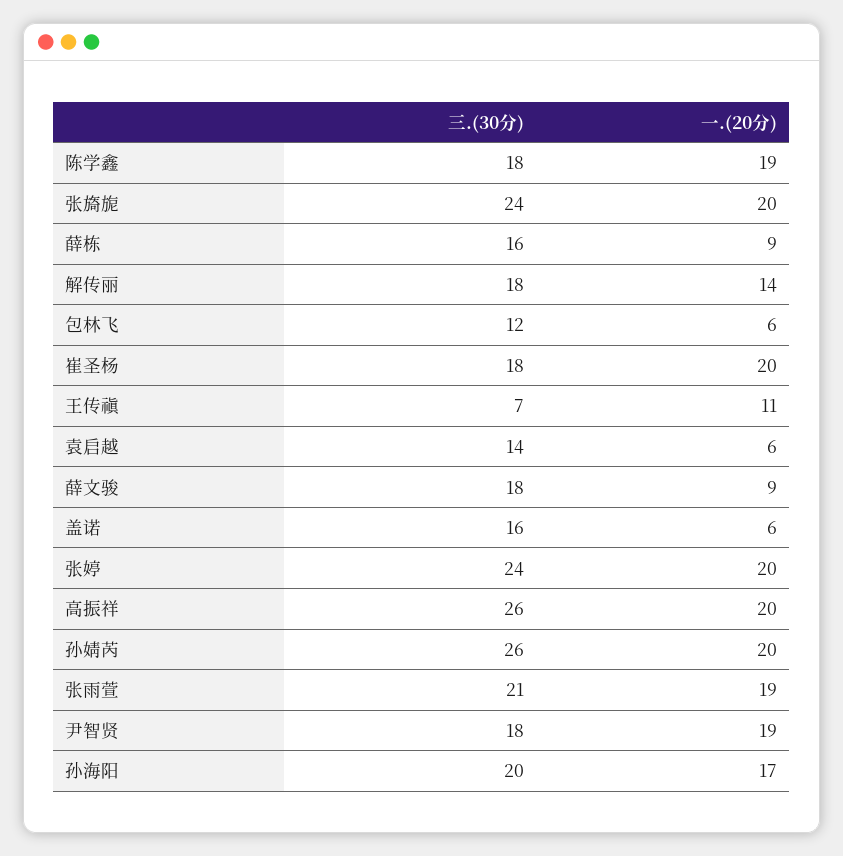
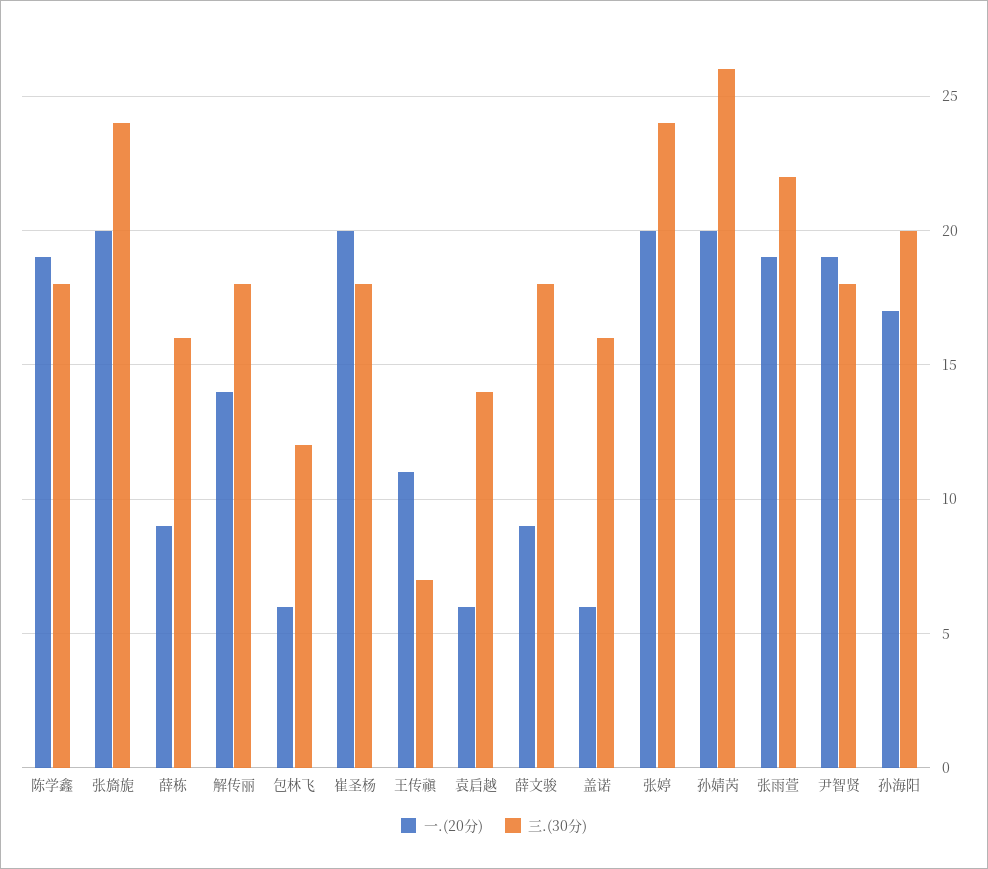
  {
    "三.(30分)": {
      "陈学鑫": 18,
      "张旖旎": 24,
      "薛栋": 16,
      "解传丽": 18,
      "包林飞": 12,
      "崔圣杨": 18,
      "王传禛": 7,
      "袁启越": 14,
      "薛文骏": 18,
      "盖诺": 16,
      "张婷": 24,
-     "高振祥": 26,
      "孙婧芮": 26,
-     "张雨萱": 21,
+     "张雨萱": 22,
      "尹智贤": 18,
      "孙海阳": 20
    },
    "一.(20分)": {
      "陈学鑫": 19,
      "张旖旎": 20,
      "薛栋": 9,
      "解传丽": 14,
      "包林飞": 6,
      "崔圣杨": 20,
      "王传禛": 11,
      "袁启越": 6,
      "薛文骏": 9,
      "盖诺": 6,
      "张婷": 20,
-     "高振祥": 20,
      "孙婧芮": 20,
      "张雨萱": 19,
      "尹智贤": 19,
      "孙海阳": 17
    }
  }

